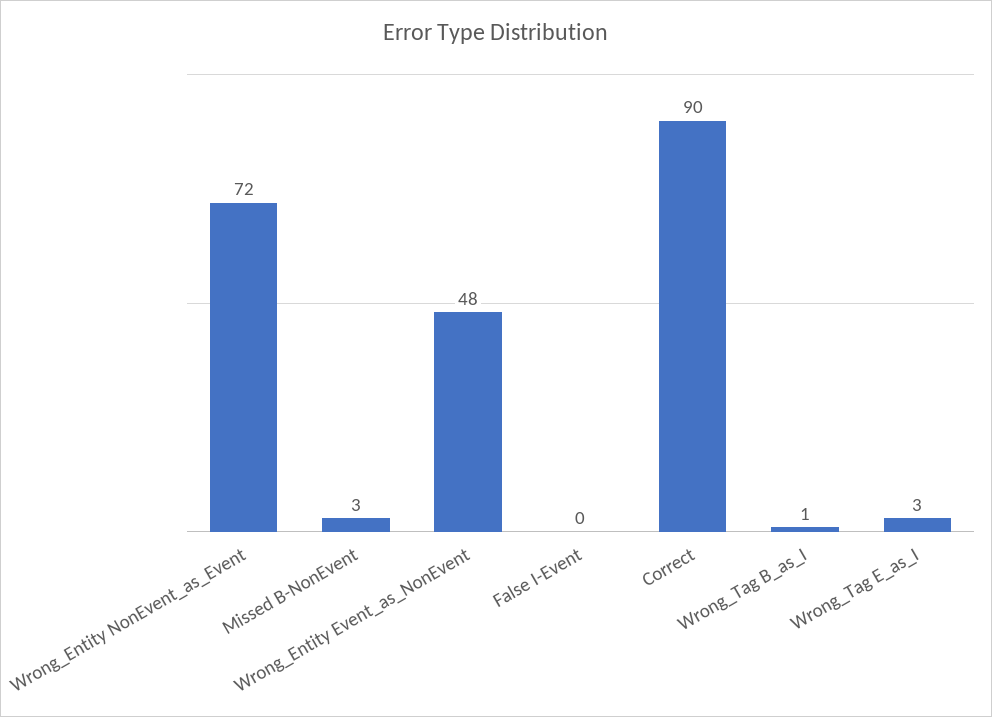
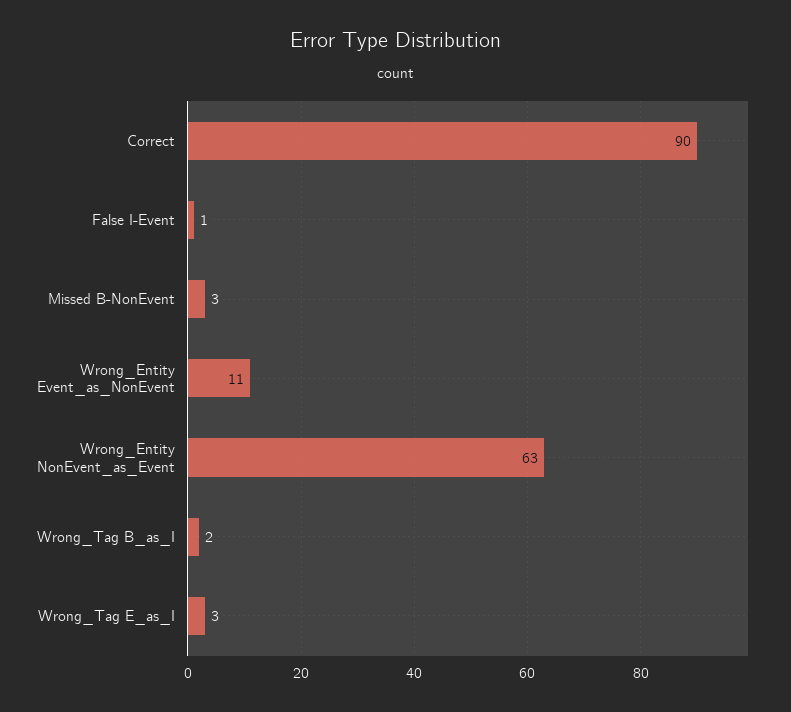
  {
-   "Wrong_Entity NonEvent_as_Event": 72,
+   "Wrong_Entity NonEvent_as_Event": 63,
    "Missed B-NonEvent": 3,
-   "Wrong_Entity Event_as_NonEvent": 48,
+   "Wrong_Entity Event_as_NonEvent": 11,
-   "False I-Event": 0,
+   "False I-Event": 1,
    "Correct": 90,
-   "Wrong_Tag B_as_I": 1,
+   "Wrong_Tag B_as_I": 2,
    "Wrong_Tag E_as_I": 3
  }

